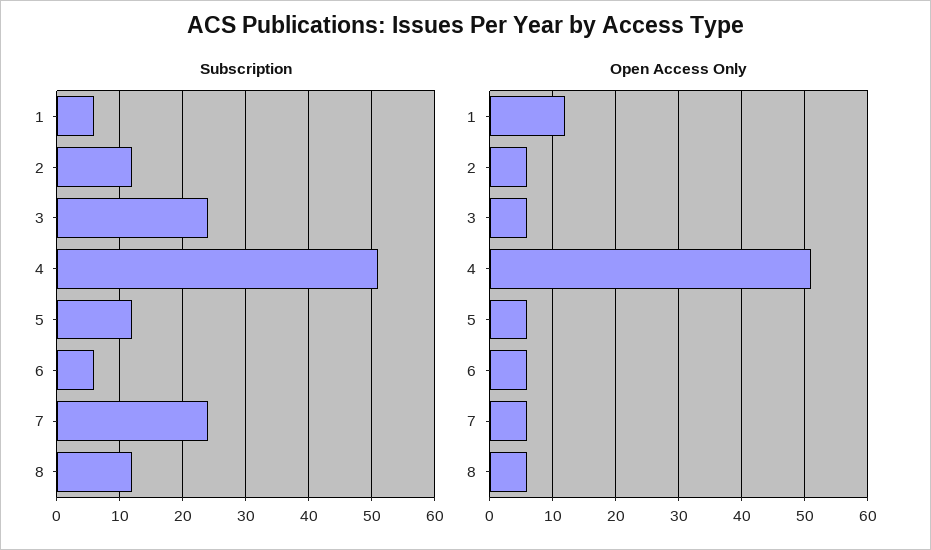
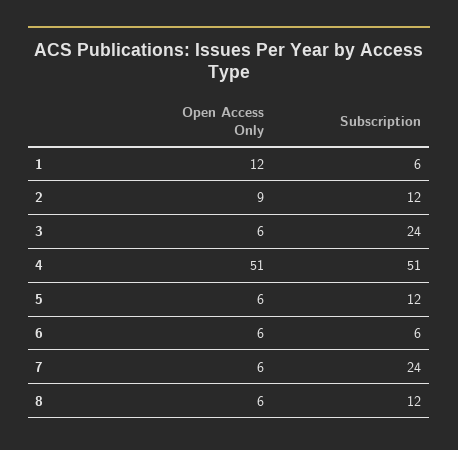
  {
    "Subscription": {
      "1": 6,
      "2": 12,
      "3": 24,
      "4": 51,
      "5": 12,
      "6": 6,
      "7": 24,
      "8": 12
    },
    "Open Access Only": {
      "1": 12,
-     "2": 6,
+     "2": 9,
      "3": 6,
      "4": 51,
      "5": 6,
      "6": 6,
      "7": 6,
      "8": 6
    }
  }

